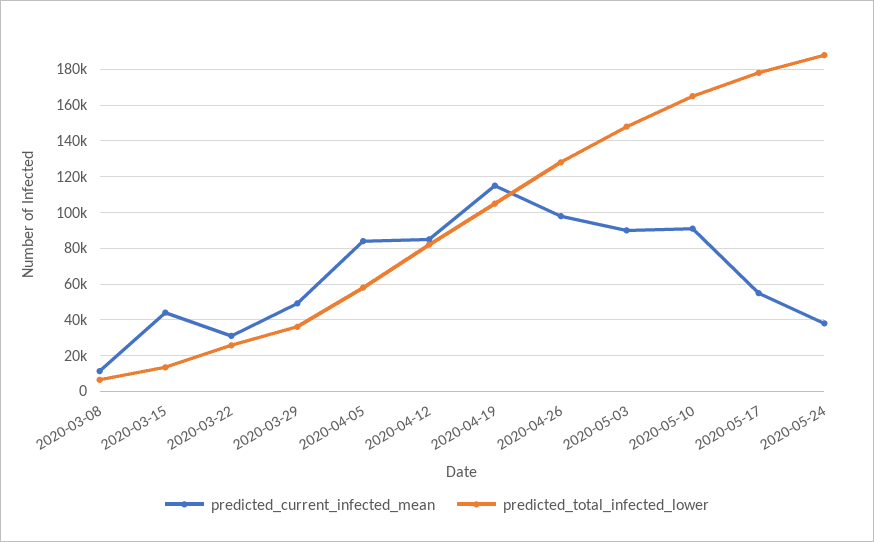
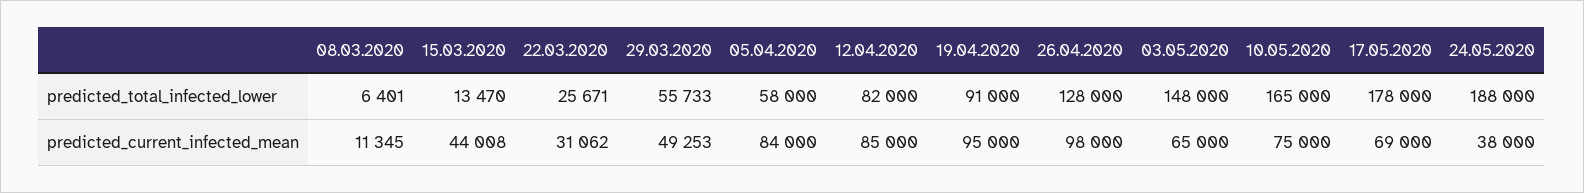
  {
    "predicted_current_infected_mean": {
      "2020-03-08": 11345,
      "2020-03-15": 44008,
      "2020-03-22": 31062,
      "2020-03-29": 49253,
      "2020-04-05": 84000,
      "2020-04-12": 85000,
-     "2020-04-19": 115000,
+     "2020-04-19": 95000,
      "2020-04-26": 98000,
-     "2020-05-03": 90000,
+     "2020-05-03": 65000,
-     "2020-05-10": 90000,
+     "2020-05-10": 75000,
-     "2020-05-17": 55000,
+     "2020-05-17": 69000,
      "2020-05-24": 38000
    },
    "predicted_total_infected_lower": {
      "2020-03-08": 6401,
      "2020-03-15": 13470,
      "2020-03-22": 25671,
-     "2020-03-29": 35000,
+     "2020-03-29": 55733,
      "2020-04-05": 58000,
      "2020-04-12": 82000,
-     "2020-04-19": 105000,
+     "2020-04-19": 91000,
      "2020-04-26": 128000,
      "2020-05-03": 148000,
      "2020-05-10": 165000,
      "2020-05-17": 178000,
      "2020-05-24": 188000
    }
  }

